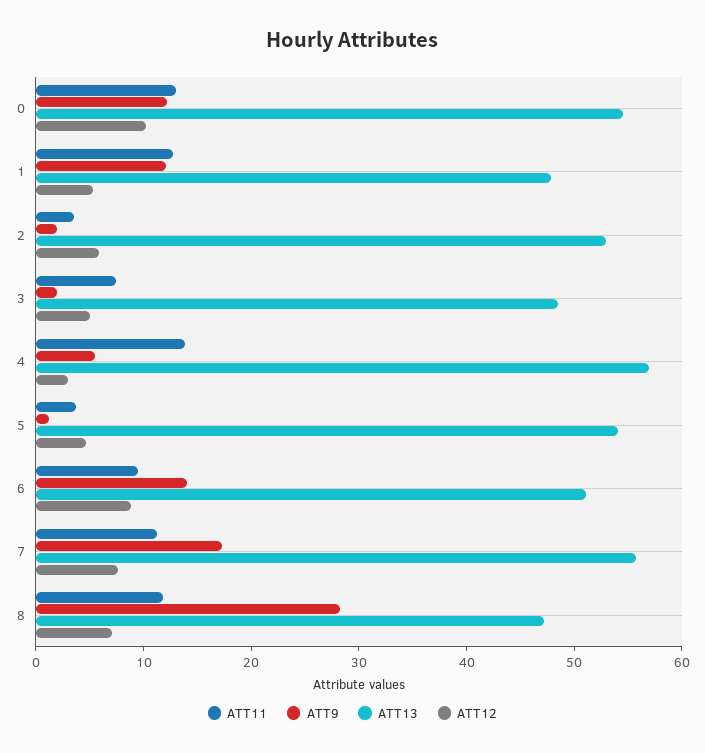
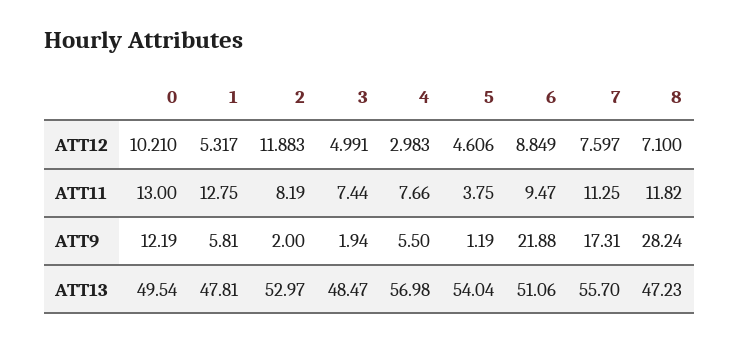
  {
    "ATT11": {
      "0": 13,
      "1": 12.75,
-     "2": 4,
+     "2": 8.19,
      "3": 7.44,
-     "4": 14,
+     "4": 7.66,
      "5": 3.75,
      "6": 9.47,
      "7": 11.25,
      "8": 11.82
    },
    "ATT9": {
      "0": 12.19,
-     "1": 12,
+     "1": 5.81,
      "2": 2,
      "3": 1.94,
      "4": 5.5,
      "5": 1.19,
-     "6": 14,
+     "6": 21.88,
      "7": 17.31,
      "8": 28.24
    },
    "ATT13": {
-     "0": 54,
+     "0": 49.54,
      "1": 47.81,
      "2": 52.97,
      "3": 48.47,
      "4": 56.98,
      "5": 54.04,
      "6": 51.06,
      "7": 55.7,
      "8": 47.23
    },
    "ATT12": {
      "0": 10.21,
      "1": 5.317,
-     "2": 6,
+     "2": 11.883,
      "3": 4.991,
      "4": 2.983,
      "5": 4.606,
      "6": 8.849,
      "7": 7.597,
      "8": 7.1
    }
  }

